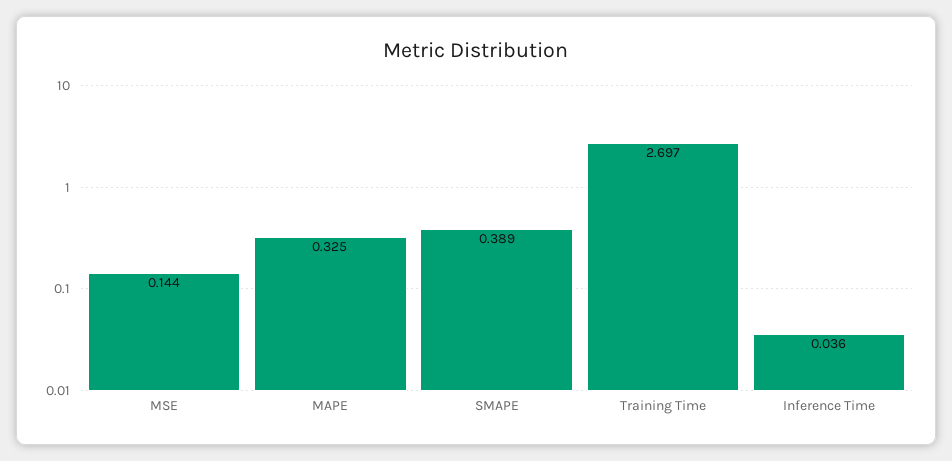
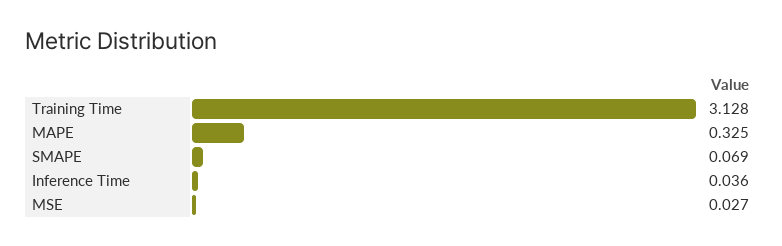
  {
-   "MSE": 0.144,
+   "MSE": 0.027,
    "MAPE": 0.325,
-   "SMAPE": 0.389,
+   "SMAPE": 0.069,
-   "Training Time": 2.697,
+   "Training Time": 3.128,
    "Inference Time": 0.036
  }

